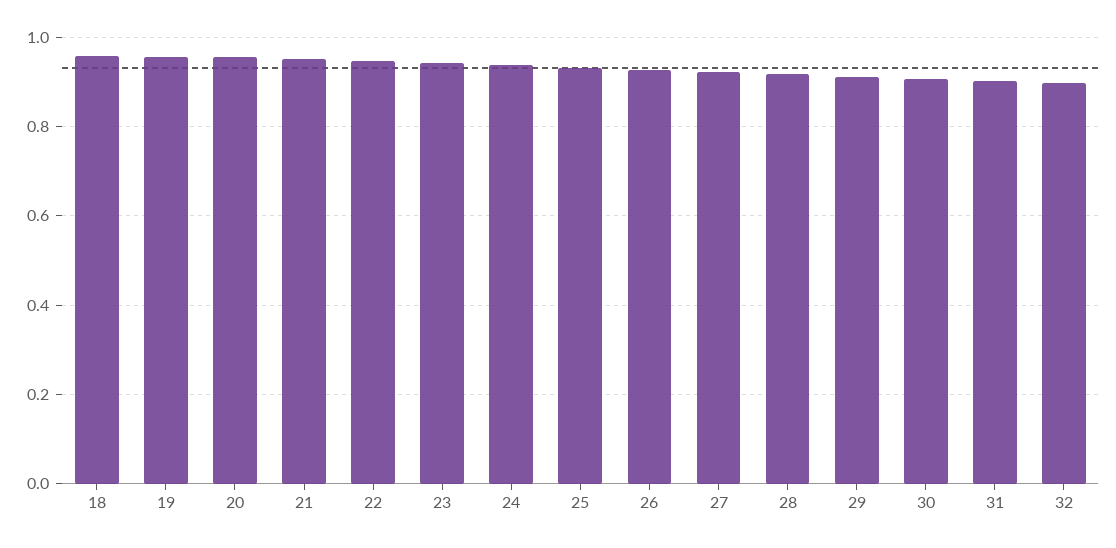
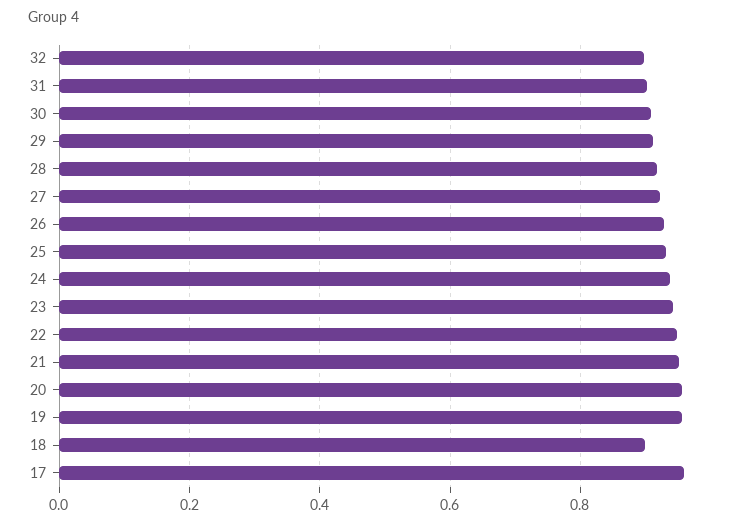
  {
-   "18": 0.96,
+   "18": 0.9,
    "19": 0.96,
    "20": 0.96,
    "21": 0.96,
    "22": 0.94,
    "23": 0.94,
    "24": 0.94,
    "25": 0.94,
    "26": 0.92,
    "27": 0.92,
    "28": 0.92,
    "29": 0.92,
    "30": 0.9,
    "31": 0.9,
-   "32": 0.9
+   "32": 0.9,
+   "17": 0.96
  }

